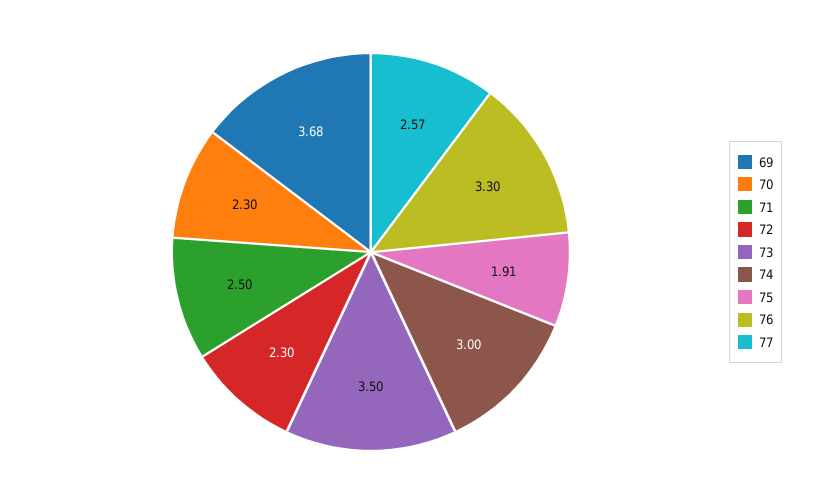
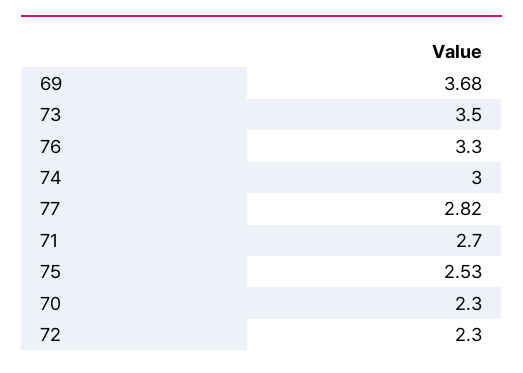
  {
    "69": 3.68,
    "70": 2.3,
-   "71": 2.5,
+   "71": 2.7,
    "72": 2.3,
    "73": 3.5,
    "74": 3,
-   "75": 1.91,
+   "75": 2.53,
    "76": 3.3,
-   "77": 2.57
+   "77": 2.82
  }

